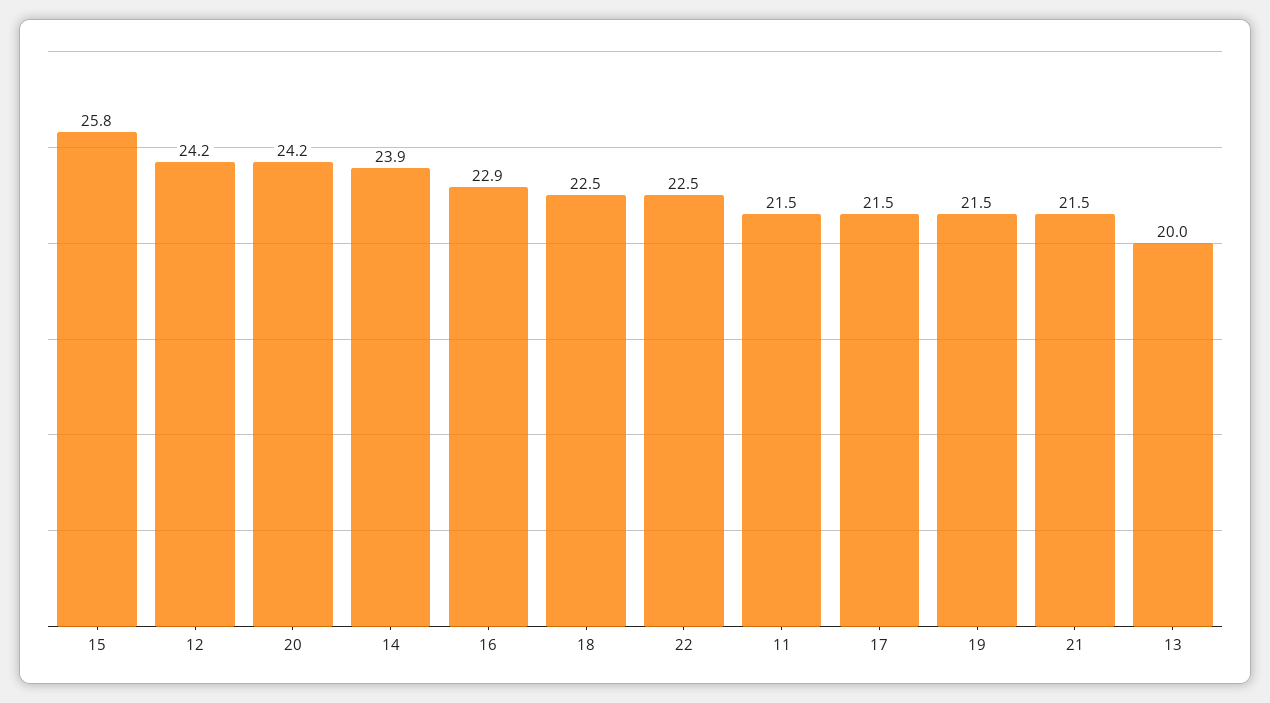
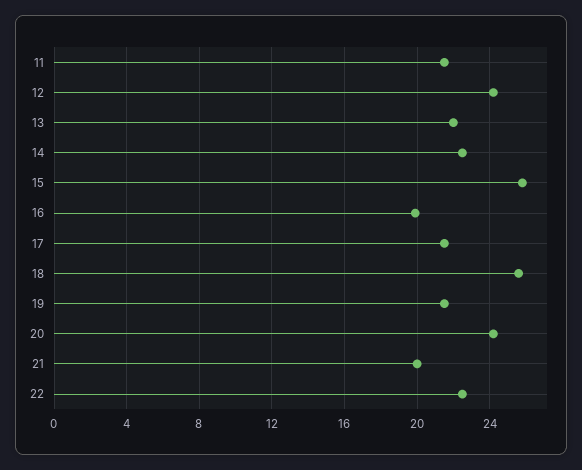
  {
    "15": 25.8,
    "12": 24.2,
    "20": 24.2,
-   "14": 23.9,
+   "14": 22.5,
-   "16": 22.9,
+   "16": 20,
-   "18": 22.5,
+   "18": 25.5,
    "22": 22.5,
    "11": 21.5,
    "17": 21.5,
    "19": 21.5,
-   "21": 21.5,
+   "21": 20,
-   "13": 20
+   "13": 22
  }

